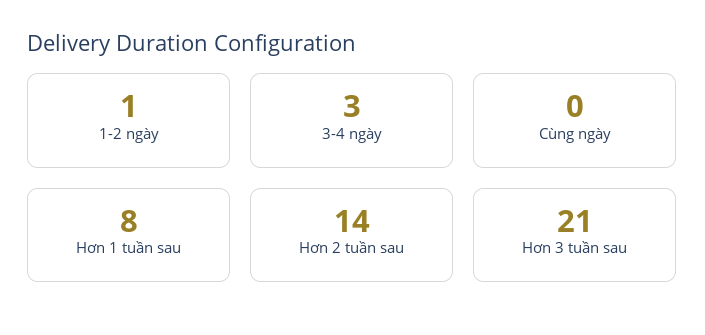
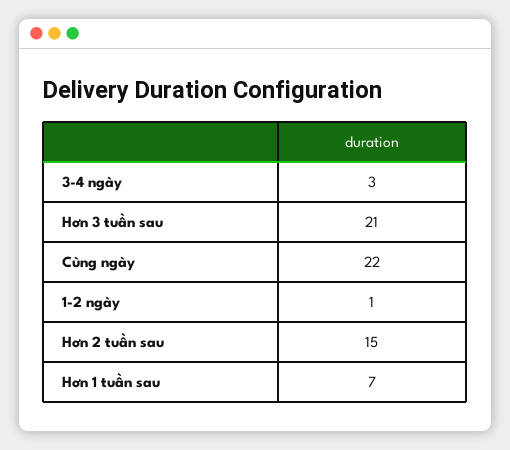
  {
    "1-2 ngày": 1,
    "3-4 ngày": 3,
-   "Cùng ngày": 0,
+   "Cùng ngày": 22,
-   "Hơn 1 tuần sau": 8,
+   "Hơn 1 tuần sau": 7,
-   "Hơn 2 tuần sau": 14,
+   "Hơn 2 tuần sau": 15,
    "Hơn 3 tuần sau": 21
  }

